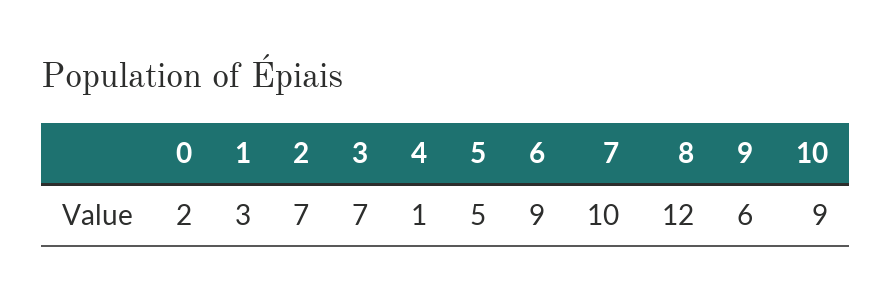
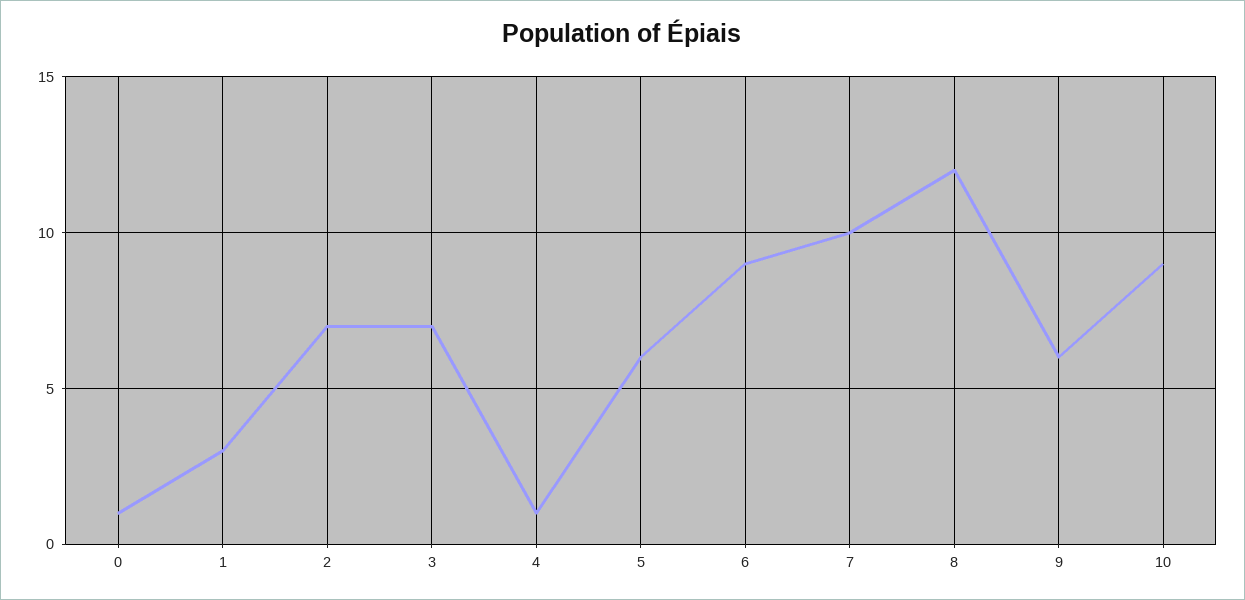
  {
-   "0": 2,
+   "0": 1,
    "1": 3,
    "2": 7,
    "3": 7,
    "4": 1,
-   "5": 5,
+   "5": 6,
    "6": 9,
    "7": 10,
    "8": 12,
    "9": 6,
    "10": 9
  }

